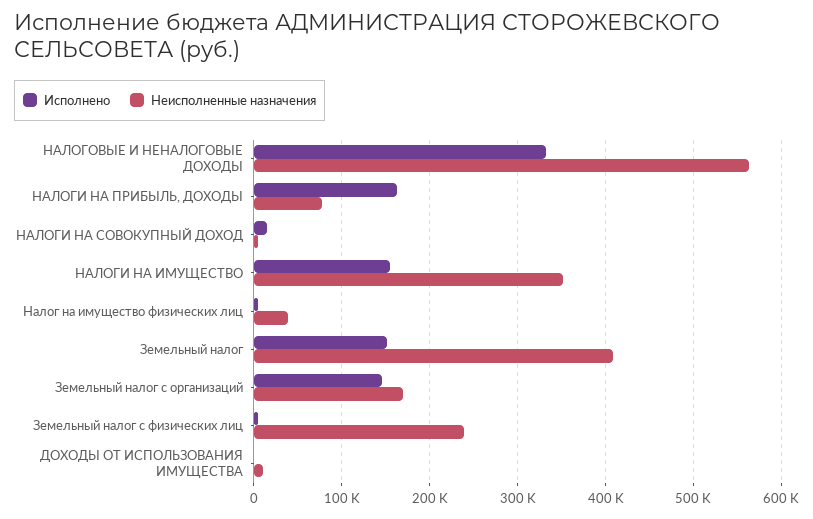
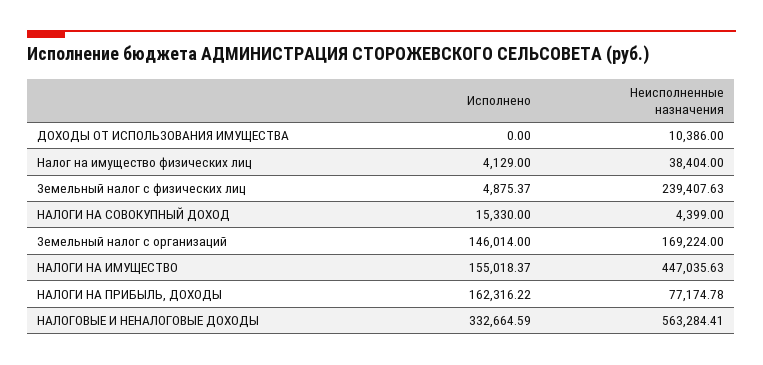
  {
    "Исполнено": {
      "НАЛОГОВЫЕ И НЕНАЛОГОВЫЕ ДОХОДЫ": 332664.59,
      "НАЛОГИ НА ПРИБЫЛЬ, ДОХОДЫ": 162316.22,
      "НАЛОГИ НА СОВОКУПНЫЙ ДОХОД": 15330,
      "НАЛОГИ НА ИМУЩЕСТВО": 155018.37,
      "Налог на имущество физических лиц": 4129,
-     "Земельный налог": 150000,
      "Земельный налог с организаций": 146014,
      "Земельный налог с физических лиц": 4875.37,
      "ДОХОДЫ ОТ ИСПОЛЬЗОВАНИЯ ИМУЩЕСТВА": 0
    },
    "Неисполненные назначения": {
      "НАЛОГОВЫЕ И НЕНАЛОГОВЫЕ ДОХОДЫ": 563284.41,
      "НАЛОГИ НА ПРИБЫЛЬ, ДОХОДЫ": 77174.78,
      "НАЛОГИ НА СОВОКУПНЫЙ ДОХОД": 4399,
-     "НАЛОГИ НА ИМУЩЕСТВО": 350000,
+     "НАЛОГИ НА ИМУЩЕСТВО": 447035.63,
      "Налог на имущество физических лиц": 38404,
-     "Земельный налог": 410000,
      "Земельный налог с организаций": 169224,
      "Земельный налог с физических лиц": 239407.63,
      "ДОХОДЫ ОТ ИСПОЛЬЗОВАНИЯ ИМУЩЕСТВА": 10386
    }
  }

